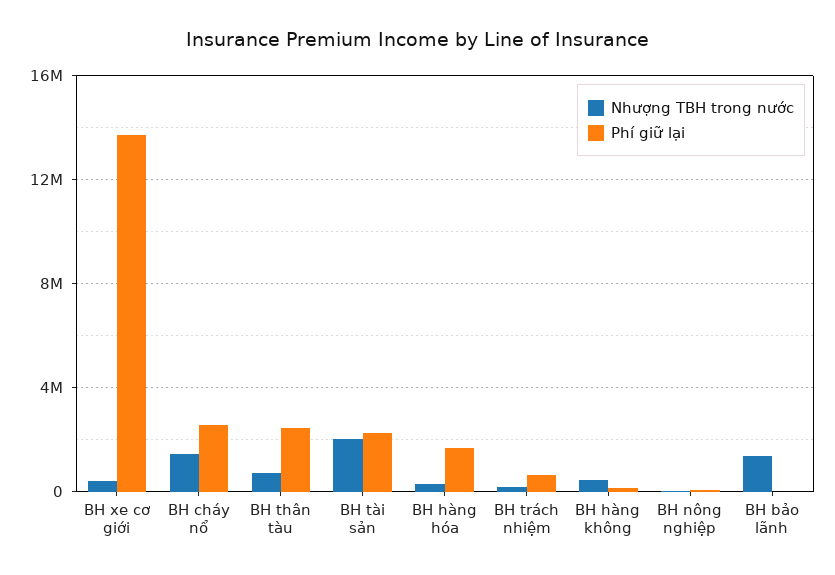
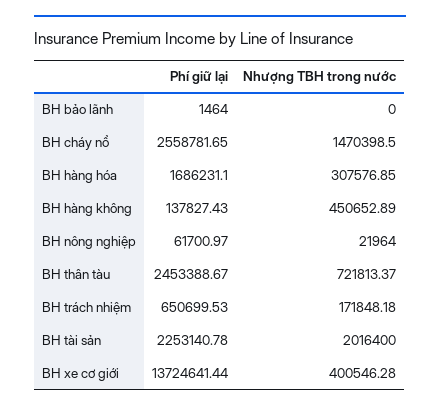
  {
    "Nhượng TBH trong nước": {
      "BH xe cơ giới": 400546.28,
      "BH cháy nổ": 1470398.5,
      "BH thân tàu": 721813.37,
      "BH tài sản": 2016400,
      "BH hàng hóa": 307576.85,
      "BH trách nhiệm": 171848.18,
      "BH hàng không": 450652.89,
      "BH nông nghiệp": 21964,
-     "BH bảo lãnh": 1500000
+     "BH bảo lãnh": 0
    },
    "Phí giữ lại": {
      "BH xe cơ giới": 13724641.44,
      "BH cháy nổ": 2558781.65,
      "BH thân tàu": 2453388.67,
      "BH tài sản": 2253140.78,
      "BH hàng hóa": 1686231.1,
      "BH trách nhiệm": 650699.53,
      "BH hàng không": 137827.43,
      "BH nông nghiệp": 61700.97,
      "BH bảo lãnh": 1464
    }
  }

